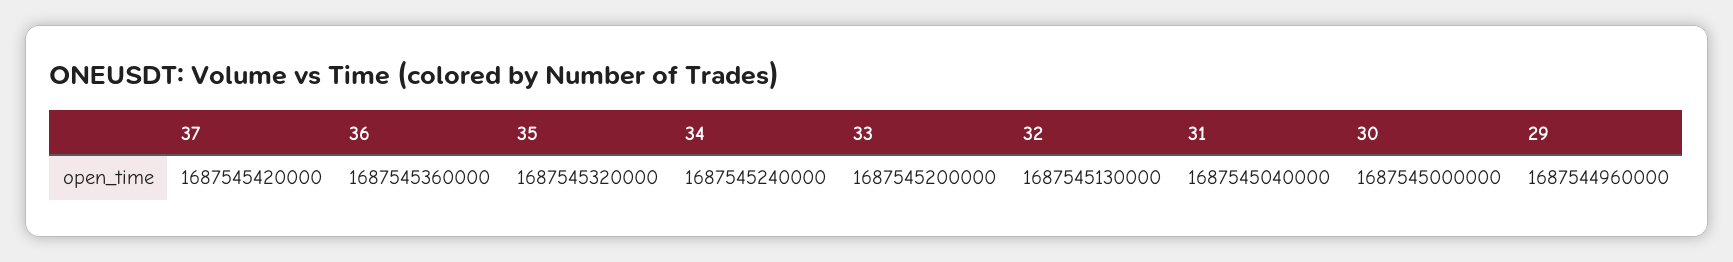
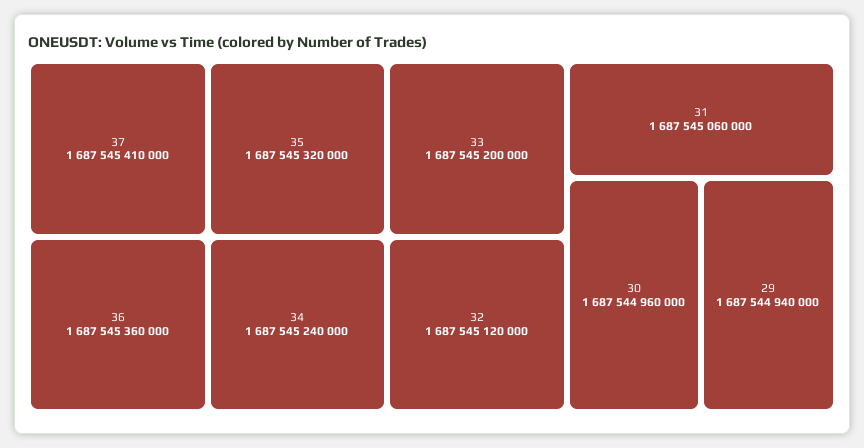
  {
-   "37": 1687545420000,
+   "37": 1687545410000,
    "36": 1687545360000,
    "35": 1687545320000,
    "34": 1687545240000,
    "33": 1687545200000,
-   "32": 1687545130000,
+   "32": 1687545120000,
-   "31": 1687545040000,
+   "31": 1687545060000,
-   "30": 1687545000000,
+   "30": 1687544960000,
-   "29": 1687544960000
+   "29": 1687544940000
  }

